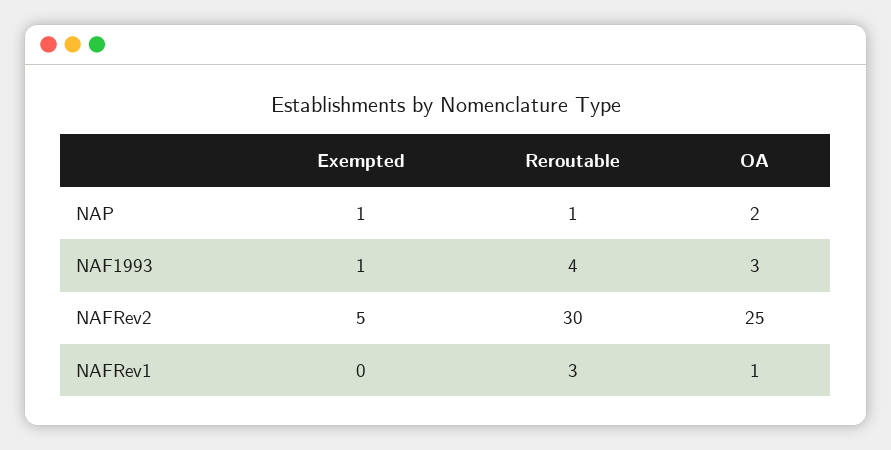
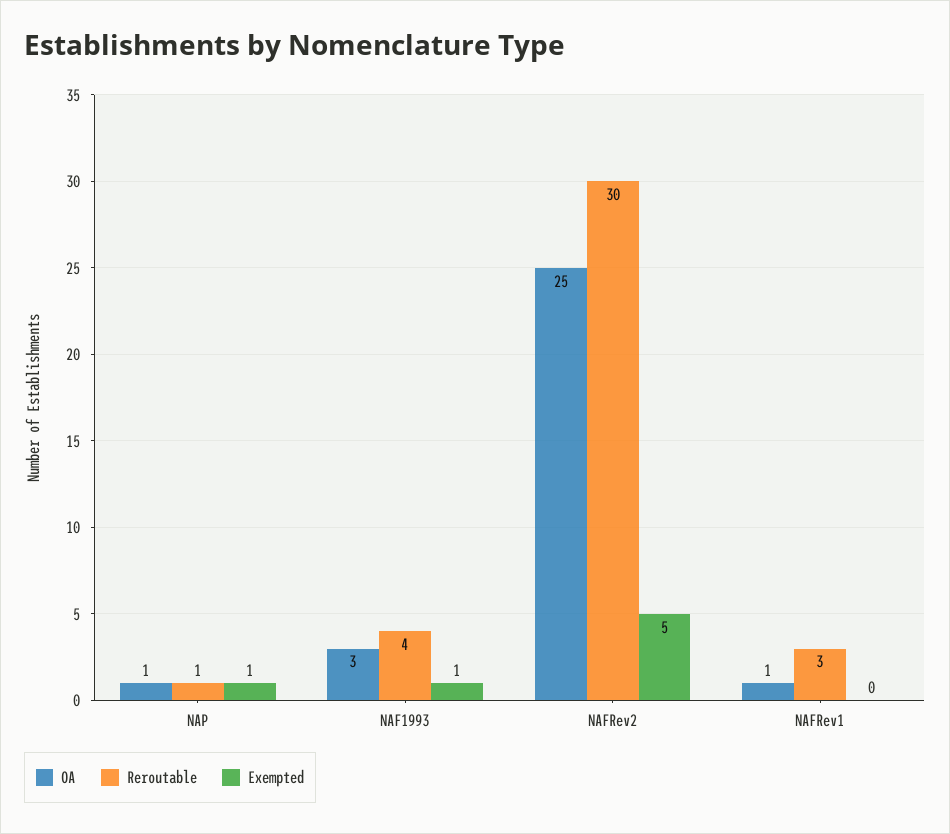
  {
    "Exempted": {
      "NAP": 1,
      "NAF1993": 1,
      "NAFRev2": 5,
      "NAFRev1": 0
    },
    "Reroutable": {
      "NAP": 1,
      "NAF1993": 4,
      "NAFRev2": 30,
      "NAFRev1": 3
    },
    "OA": {
-     "NAP": 2,
+     "NAP": 1,
      "NAF1993": 3,
      "NAFRev2": 25,
      "NAFRev1": 1
    }
  }

